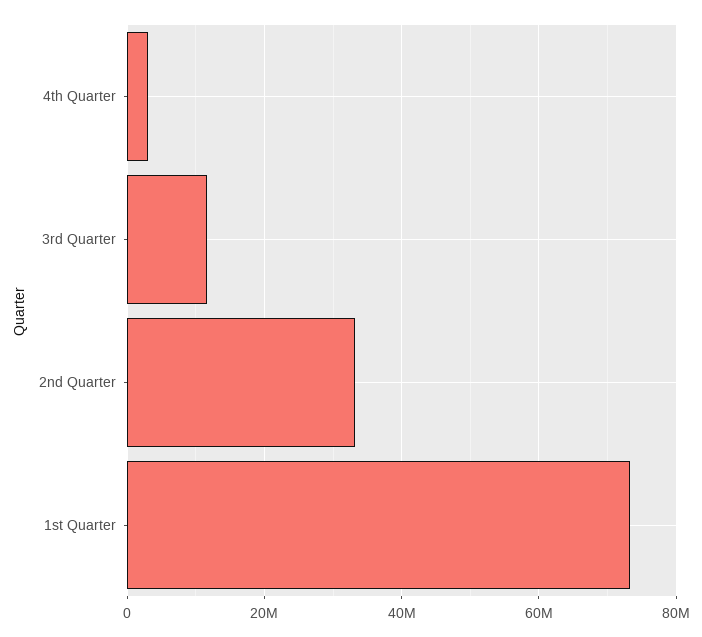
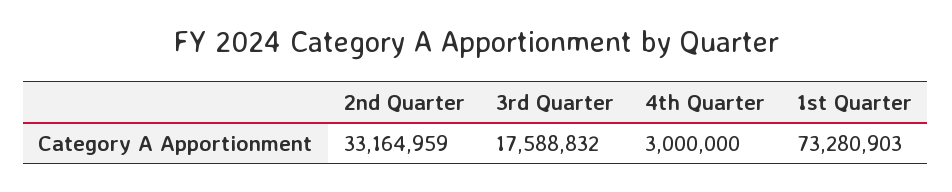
  {
    "4th Quarter": 3000000,
-   "3rd Quarter": 12000000,
+   "3rd Quarter": 17588832,
    "2nd Quarter": 33164959,
    "1st Quarter": 73280903
  }

